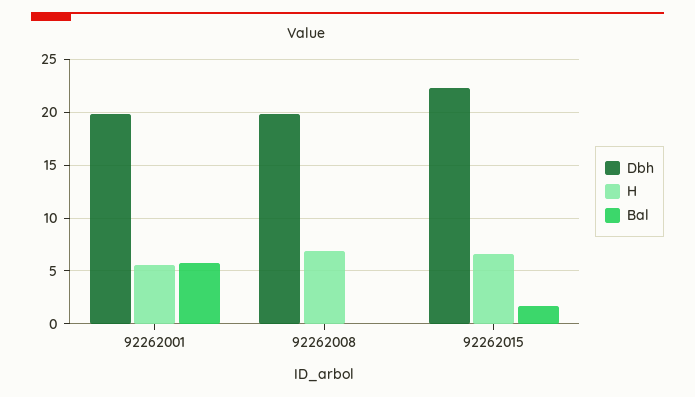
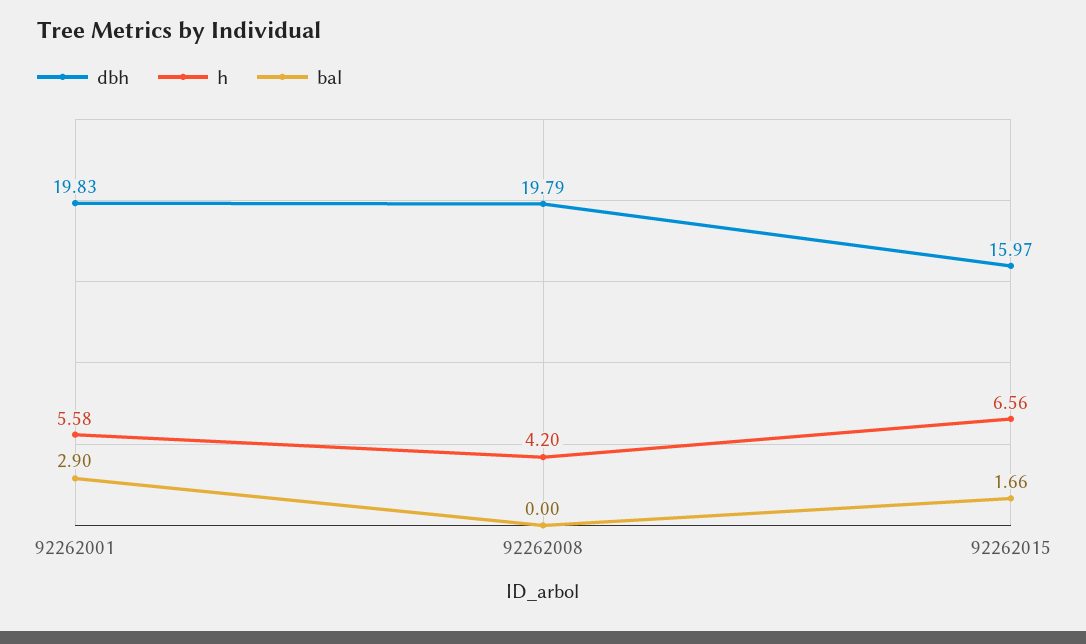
  {
    "Dbh": {
      "92262001": 19.83,
      "92262008": 19.79,
-     "92262015": 22
+     "92262015": 15.97
    },
    "H": {
      "92262001": 5.58,
-     "92262008": 7,
+     "92262008": 4.2,
      "92262015": 6.56
    },
    "Bal": {
-     "92262001": 6,
+     "92262001": 2.9,
      "92262008": 0,
      "92262015": 1.66
    }
  }

